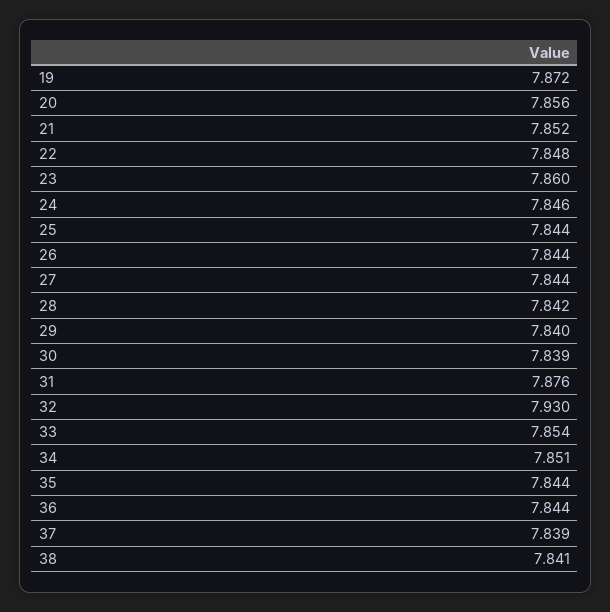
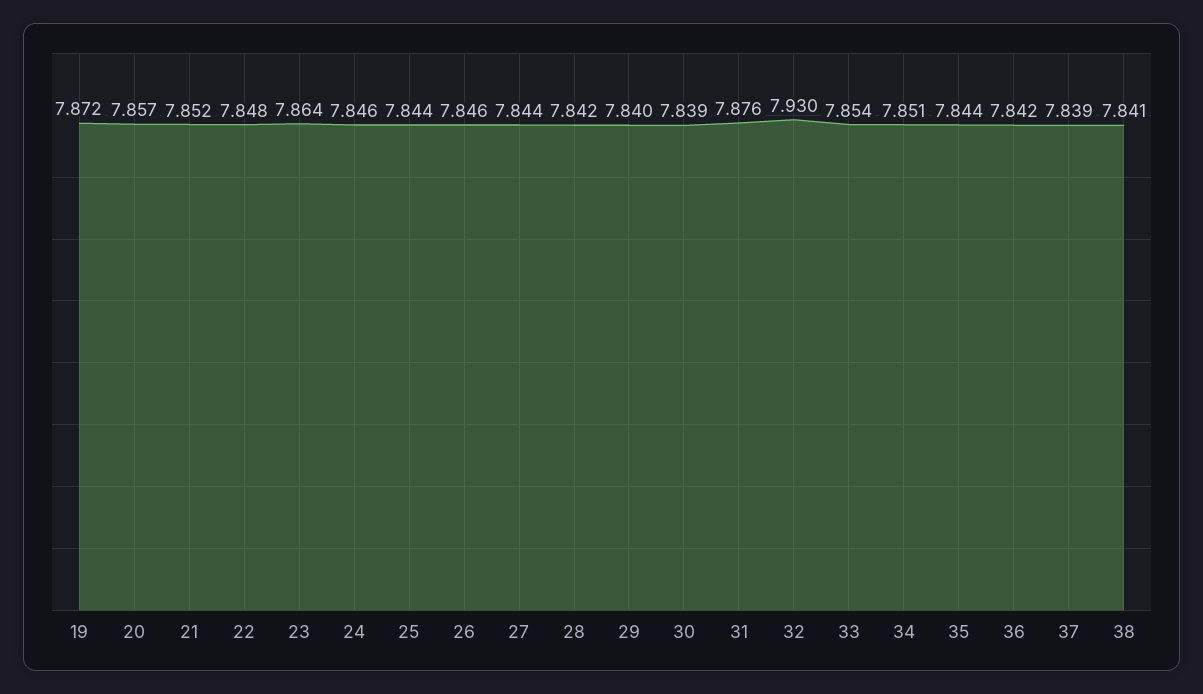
  {
    "19": 7.872,
-   "20": 7.856,
+   "20": 7.857,
    "21": 7.852,
    "22": 7.848,
-   "23": 7.86,
+   "23": 7.864,
    "24": 7.846,
    "25": 7.844,
-   "26": 7.844,
+   "26": 7.846,
    "27": 7.844,
    "28": 7.842,
    "29": 7.84,
    "30": 7.839,
    "31": 7.876,
    "32": 7.93,
    "33": 7.854,
    "34": 7.851,
    "35": 7.844,
-   "36": 7.844,
+   "36": 7.842,
    "37": 7.839,
    "38": 7.841
  }

